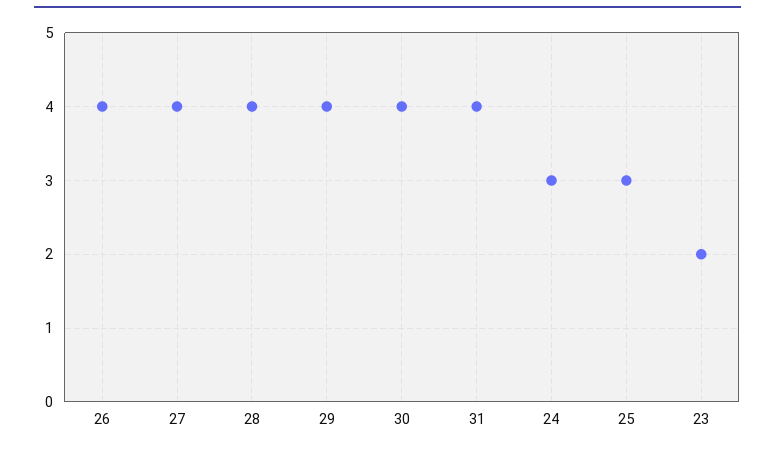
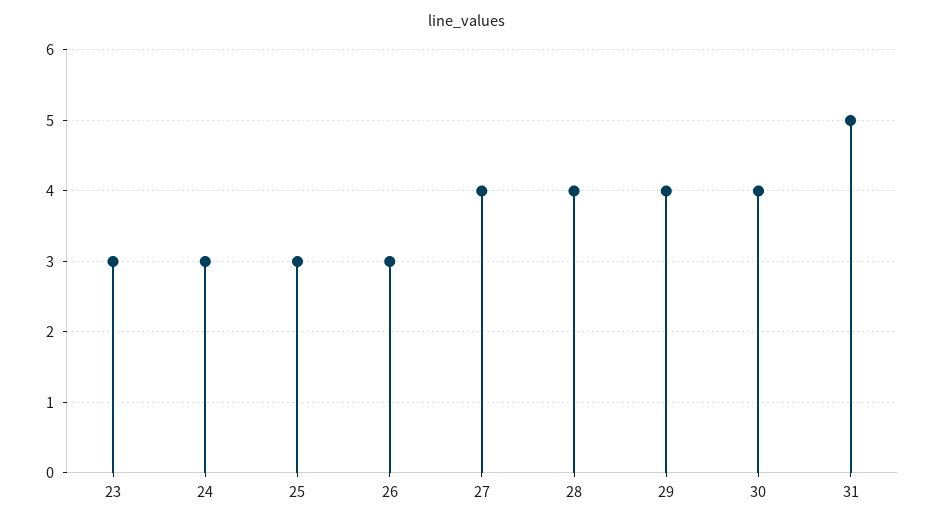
  {
-   "26": 4,
+   "26": 3,
    "27": 4,
    "28": 4,
    "29": 4,
    "30": 4,
-   "31": 4,
+   "31": 5,
    "24": 3,
    "25": 3,
-   "23": 2
+   "23": 3
  }

